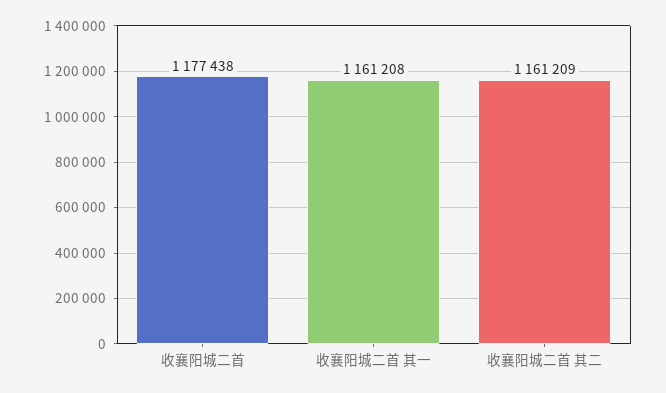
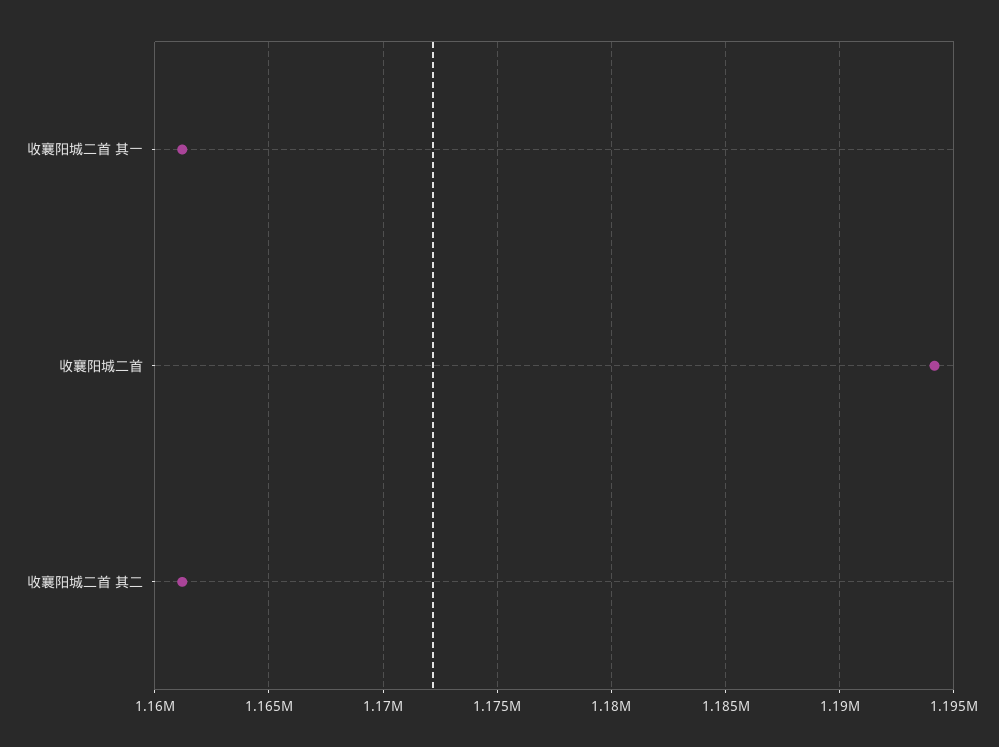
  {
-   "收襄阳城二首": 1177438,
+   "收襄阳城二首": 1194000,
    "收襄阳城二首 其一": 1161208,
    "收襄阳城二首 其二": 1161209
  }

